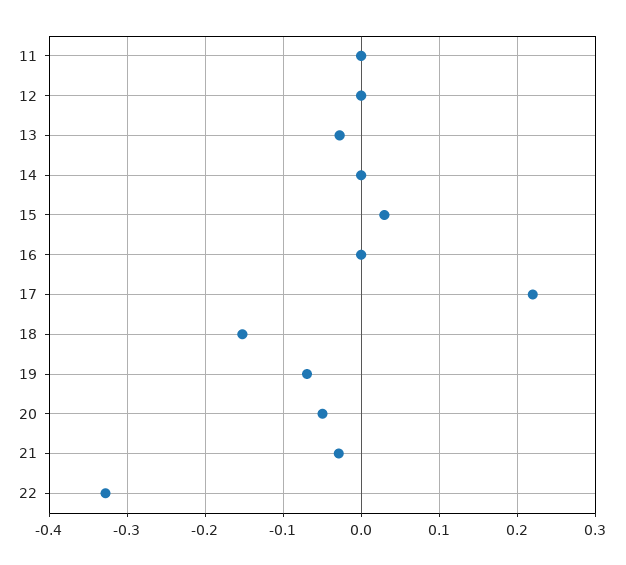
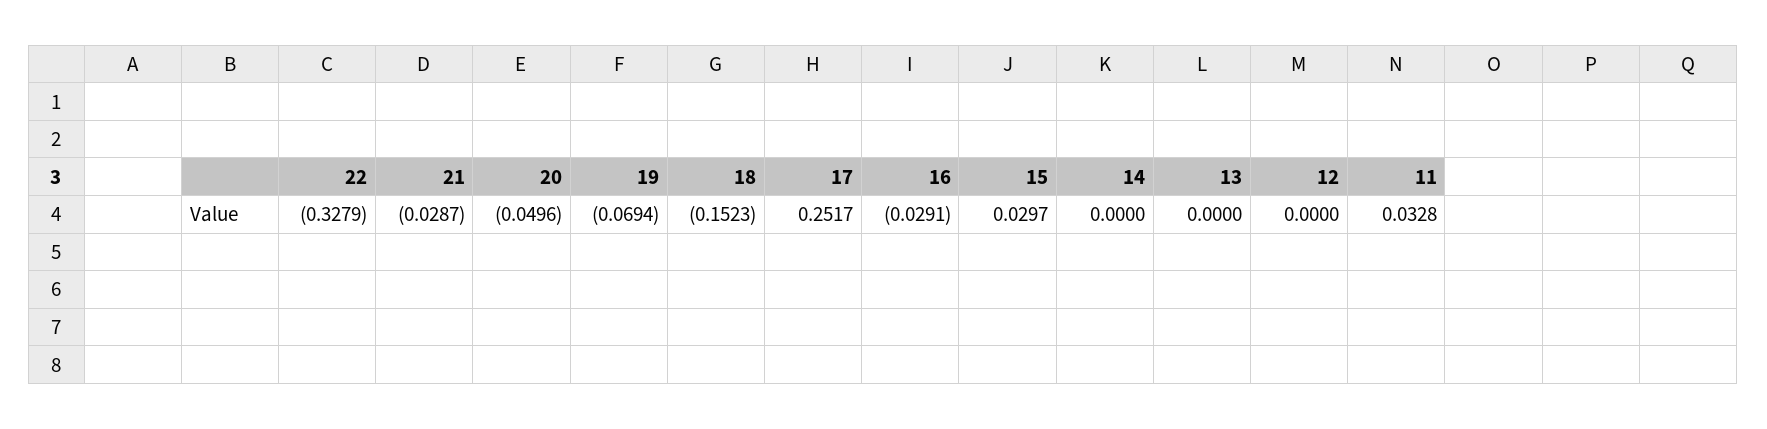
  {
-   "11": 0,
+   "11": 0.0328,
    "12": 0,
-   "13": -0.03,
+   "13": 0,
    "14": 0,
    "15": 0.0297,
-   "16": 0,
+   "16": -0.0291,
-   "17": 0.22,
+   "17": 0.2517,
    "18": -0.1523,
    "19": -0.0694,
    "20": -0.0496,
    "21": -0.0287,
    "22": -0.3279
  }

